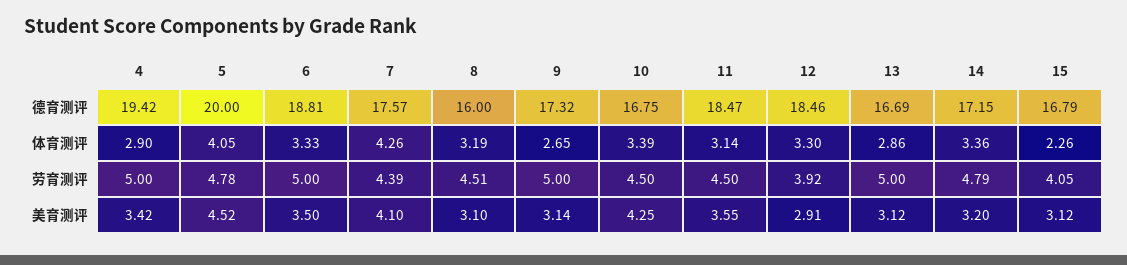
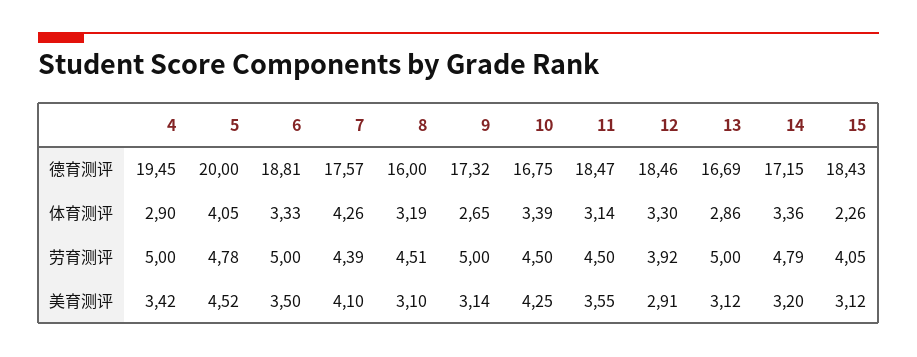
  {
    "4": {
-     "德育测评": 19.42,
+     "德育测评": 19.45,
      "体育测评": 2.9,
      "劳育测评": 5,
      "美育测评": 3.42
    },
    "5": {
      "德育测评": 20,
      "体育测评": 4.05,
      "劳育测评": 4.78,
      "美育测评": 4.52
    },
    "6": {
      "德育测评": 18.81,
      "体育测评": 3.33,
      "劳育测评": 5,
      "美育测评": 3.5
    },
    "7": {
      "德育测评": 17.57,
      "体育测评": 4.26,
      "劳育测评": 4.39,
      "美育测评": 4.1
    },
    "8": {
      "德育测评": 16,
      "体育测评": 3.19,
      "劳育测评": 4.51,
      "美育测评": 3.1
    },
    "9": {
      "德育测评": 17.32,
      "体育测评": 2.65,
      "劳育测评": 5,
      "美育测评": 3.14
    },
    "10": {
      "德育测评": 16.75,
      "体育测评": 3.39,
      "劳育测评": 4.5,
      "美育测评": 4.25
    },
    "11": {
      "德育测评": 18.47,
      "体育测评": 3.14,
      "劳育测评": 4.5,
      "美育测评": 3.55
    },
    "12": {
      "德育测评": 18.46,
      "体育测评": 3.3,
      "劳育测评": 3.92,
      "美育测评": 2.91
    },
    "13": {
      "德育测评": 16.69,
      "体育测评": 2.86,
      "劳育测评": 5,
      "美育测评": 3.12
    },
    "14": {
      "德育测评": 17.15,
      "体育测评": 3.36,
      "劳育测评": 4.79,
      "美育测评": 3.2
    },
    "15": {
-     "德育测评": 16.79,
+     "德育测评": 18.43,
      "体育测评": 2.26,
      "劳育测评": 4.05,
      "美育测评": 3.12
    }
  }

